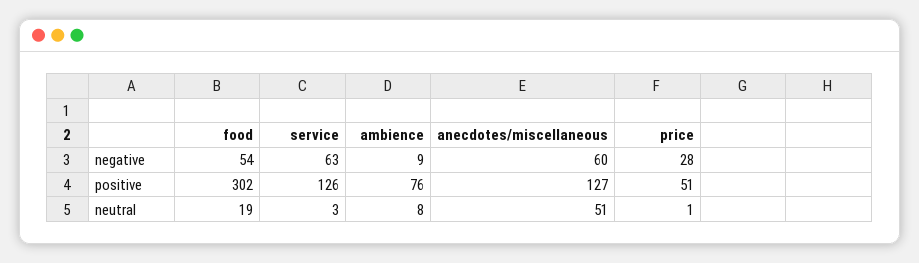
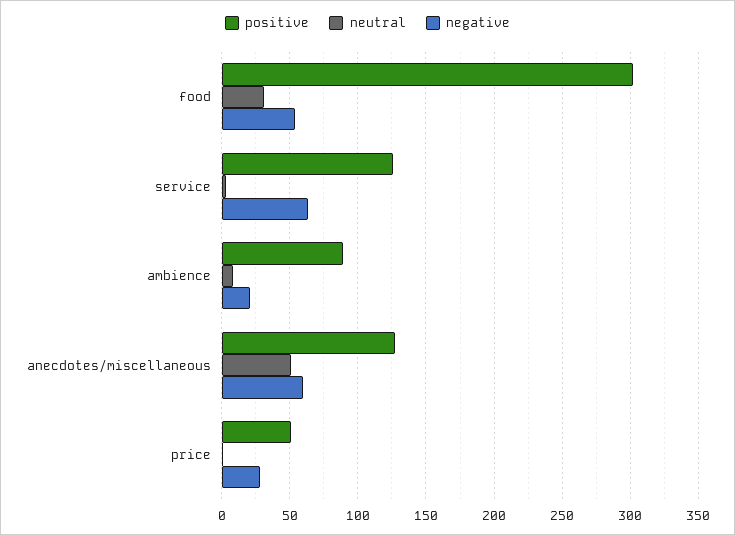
  {
    "negative": {
      "food": 54,
      "service": 63,
-     "ambience": 9,
+     "ambience": 20,
      "anecdotes/miscellaneous": 60,
      "price": 28
    },
    "positive": {
      "food": 302,
      "service": 126,
-     "ambience": 76,
+     "ambience": 90,
      "anecdotes/miscellaneous": 127,
      "price": 51
    },
    "neutral": {
-     "food": 19,
+     "food": 30,
      "service": 3,
      "ambience": 8,
      "anecdotes/miscellaneous": 51,
      "price": 1
    }
  }

